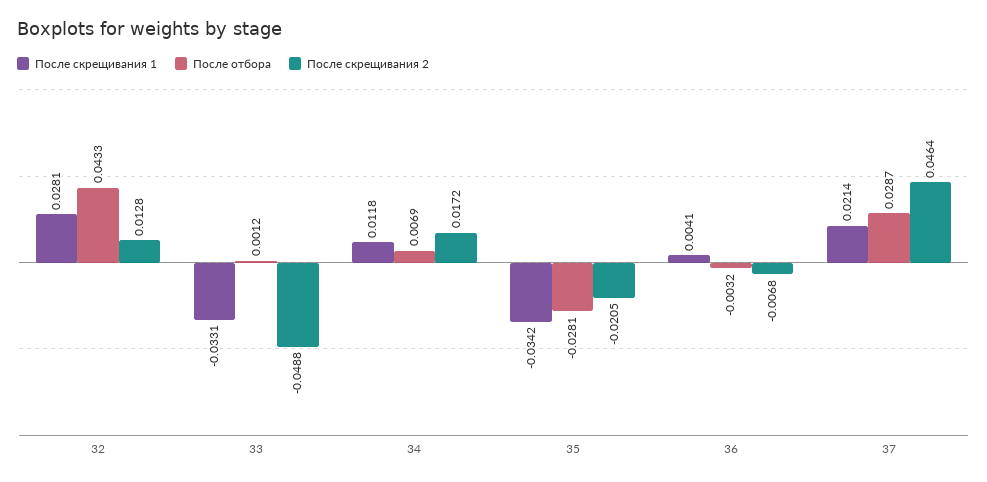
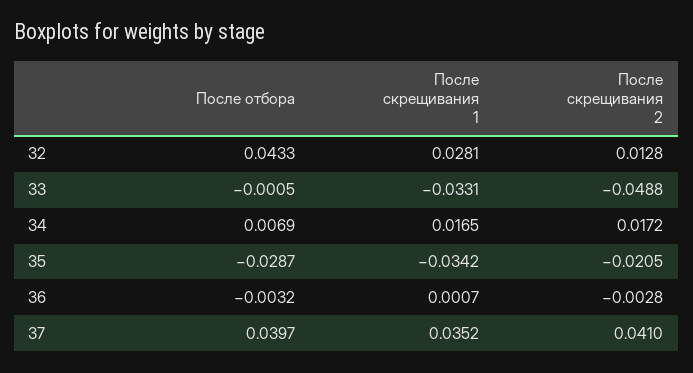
  {
    "После скрещивания 1": {
      "32": 0.0281,
      "33": -0.0331,
-     "34": 0.0118,
+     "34": 0.0165,
      "35": -0.0342,
-     "36": 0.0041,
+     "36": 0.0007,
-     "37": 0.0214
+     "37": 0.0352
    },
    "После отбора": {
      "32": 0.0433,
-     "33": 0.0012,
+     "33": -0.0005,
      "34": 0.0069,
-     "35": -0.0281,
+     "35": -0.0287,
      "36": -0.0032,
-     "37": 0.0287
+     "37": 0.0397
    },
    "После скрещивания 2": {
      "32": 0.0128,
      "33": -0.0488,
      "34": 0.0172,
      "35": -0.0205,
-     "36": -0.0068,
+     "36": -0.0028,
-     "37": 0.0464
+     "37": 0.041
    }
  }

